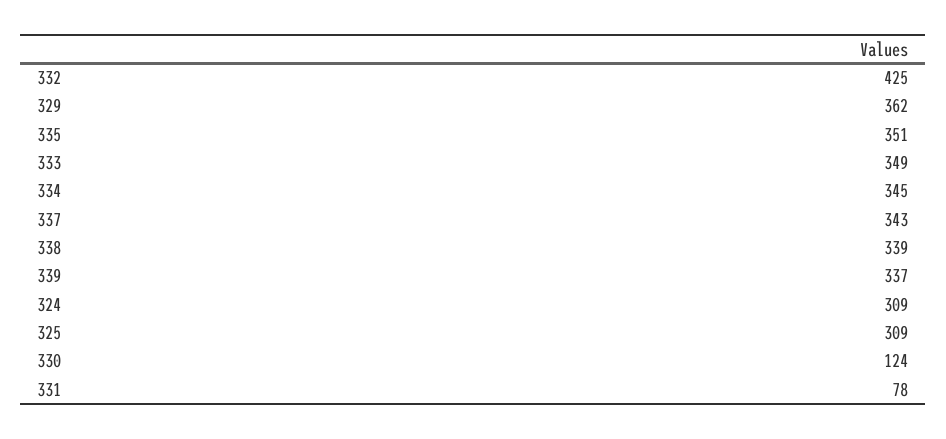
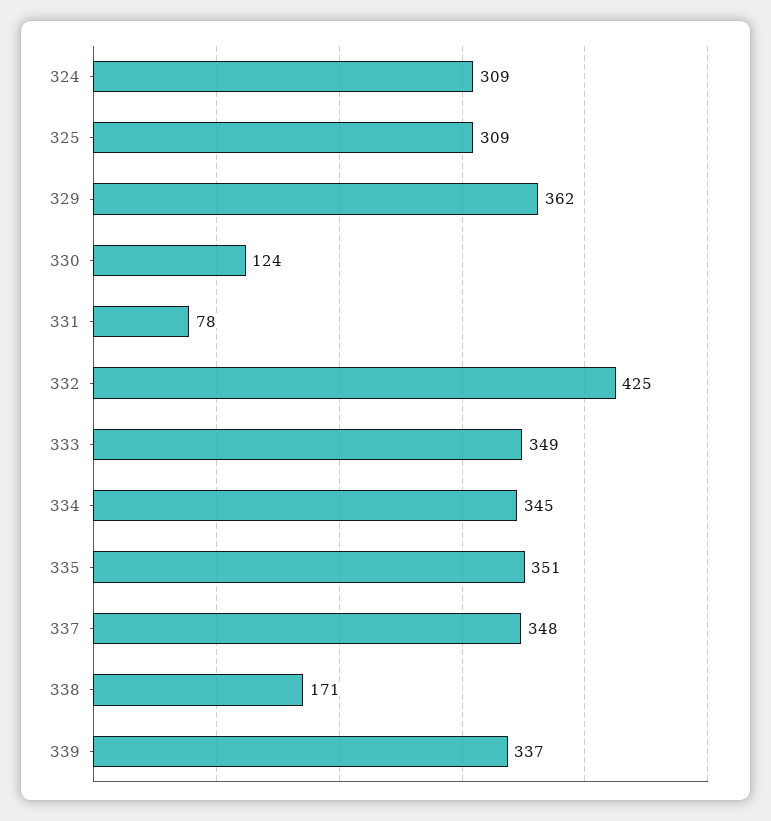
  {
    "332": 425,
    "329": 362,
    "335": 351,
    "333": 349,
    "334": 345,
-   "337": 343,
+   "337": 348,
-   "338": 339,
+   "338": 171,
    "339": 337,
    "324": 309,
    "325": 309,
    "330": 124,
    "331": 78
  }

